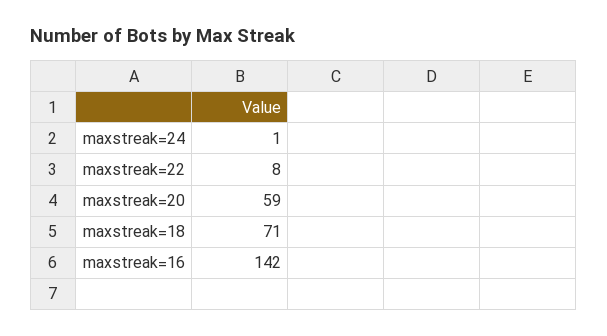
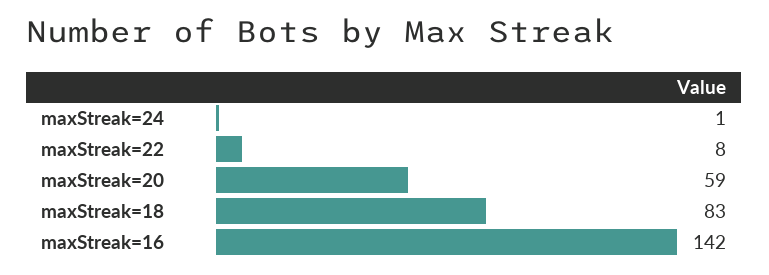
  {
    "maxstreak=24": 1,
    "maxstreak=22": 8,
    "maxstreak=20": 59,
-   "maxstreak=18": 71,
+   "maxstreak=18": 83,
    "maxstreak=16": 142
  }

